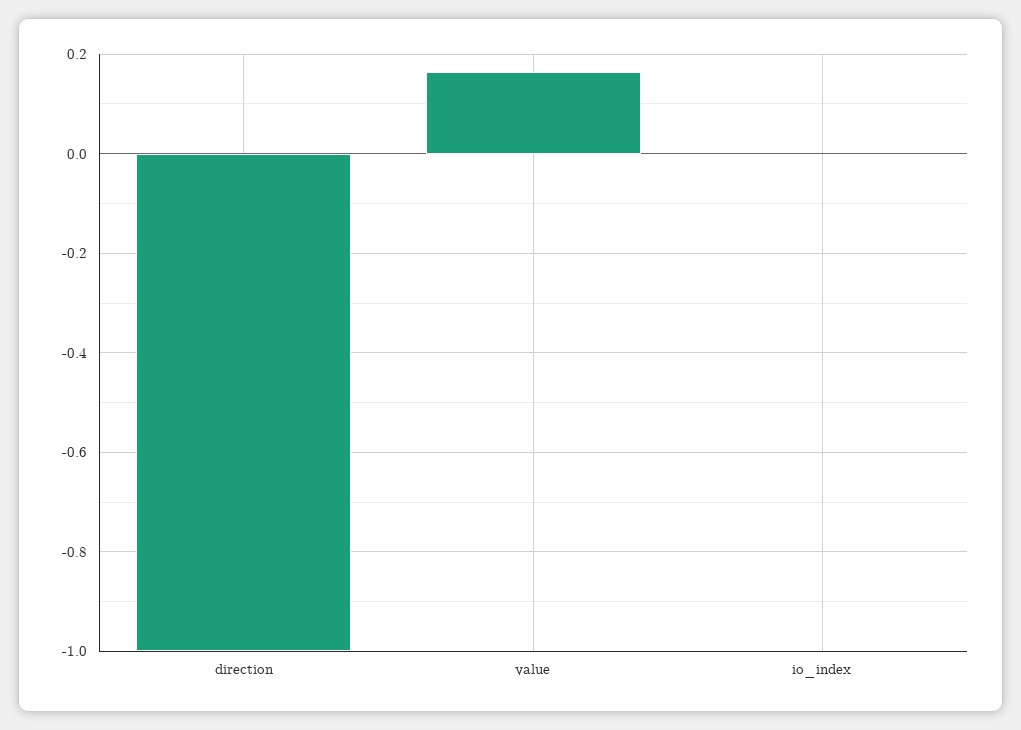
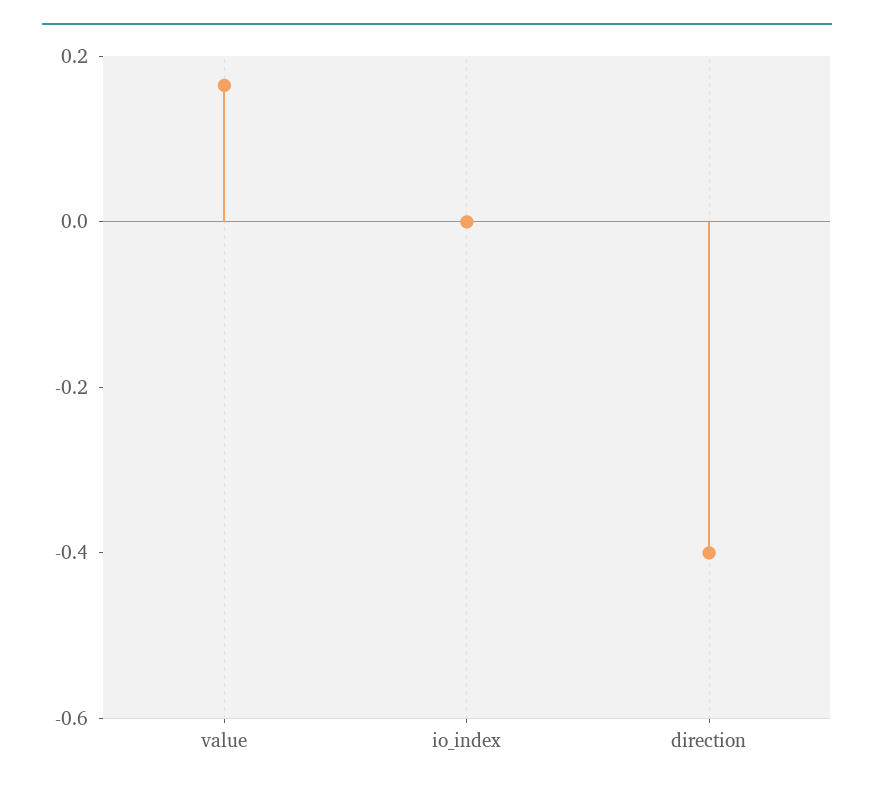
  {
-   "direction": -1,
+   "direction": -0.4,
    "value": 0.16,
    "io_index": 0
  }

